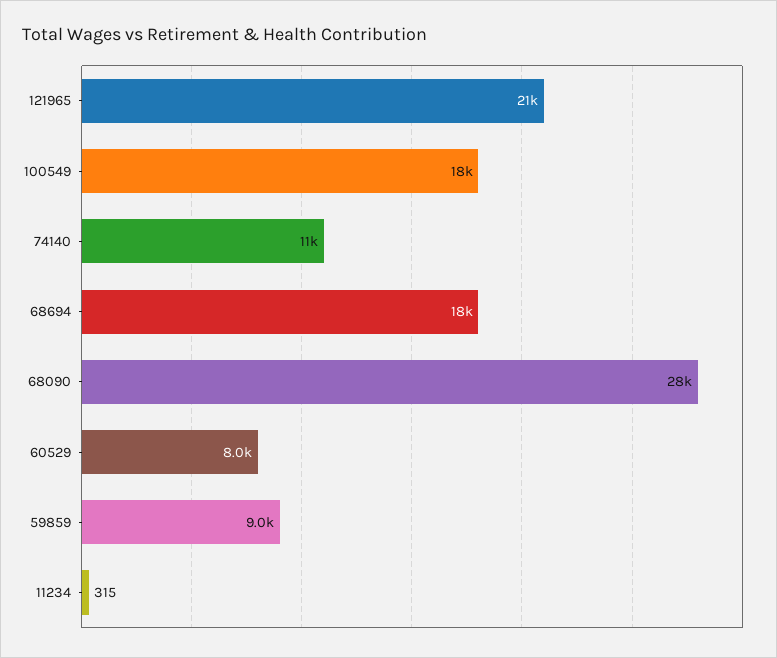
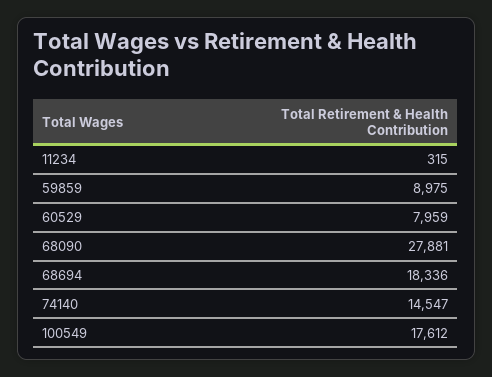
  {
-   "121965": 21000,
    "100549": 17612,
-   "74140": 11000,
+   "74140": 14547,
    "68694": 18336,
    "68090": 27881,
    "60529": 7959,
    "59859": 8975,
    "11234": 315
  }

